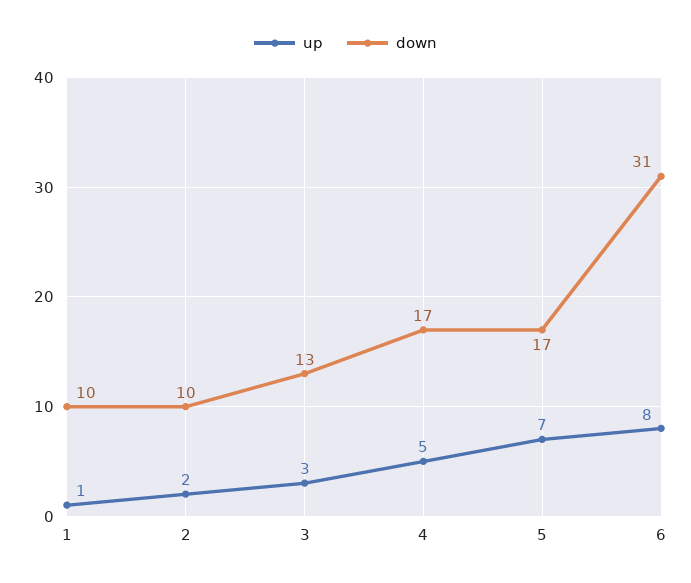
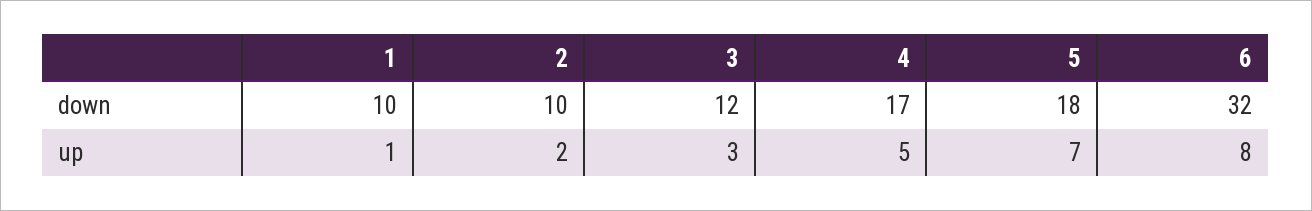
  {
    "up": {
      "1": 1,
      "2": 2,
      "3": 3,
      "4": 5,
      "5": 7,
      "6": 8
    },
    "down": {
      "1": 10,
      "2": 10,
-     "3": 13,
+     "3": 12,
      "4": 17,
-     "5": 17,
+     "5": 18,
-     "6": 31
+     "6": 32
    }
  }

